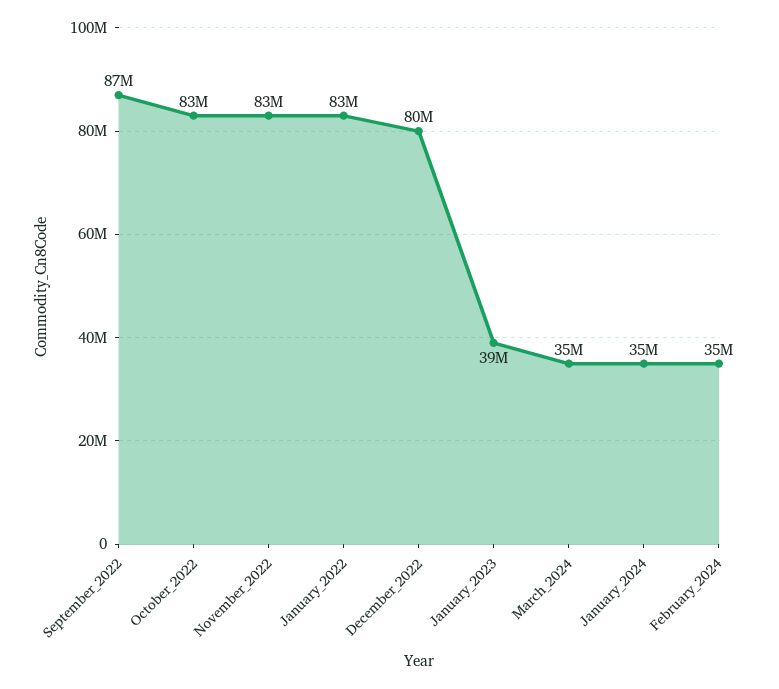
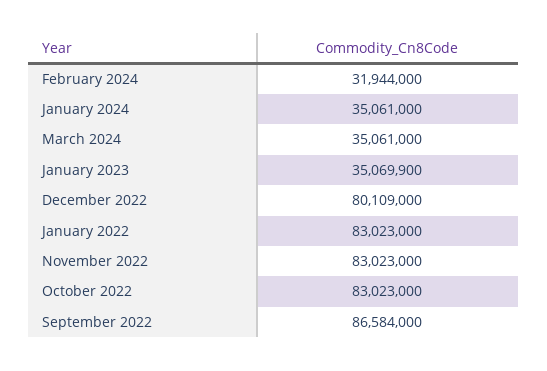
  {
    "September_2022": 86584000,
    "October_2022": 83023000,
    "November_2022": 83023000,
    "January_2022": 83023000,
    "December_2022": 80109000,
-   "January_2023": 39000000,
+   "January_2023": 35069900,
    "March_2024": 35061000,
    "January_2024": 35061000,
-   "February_2024": 35000000
+   "February_2024": 31944000
  }

